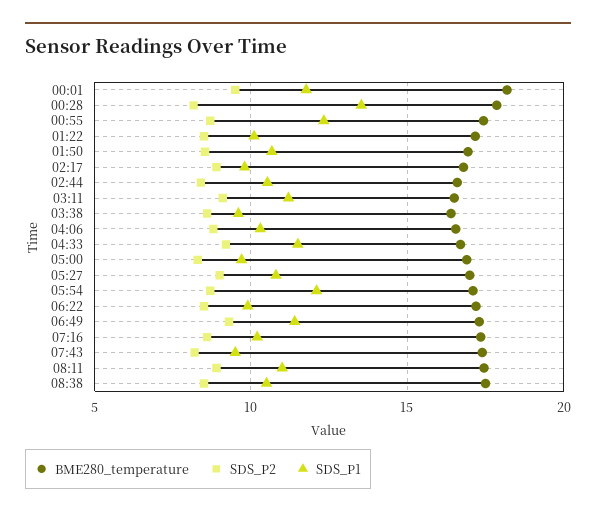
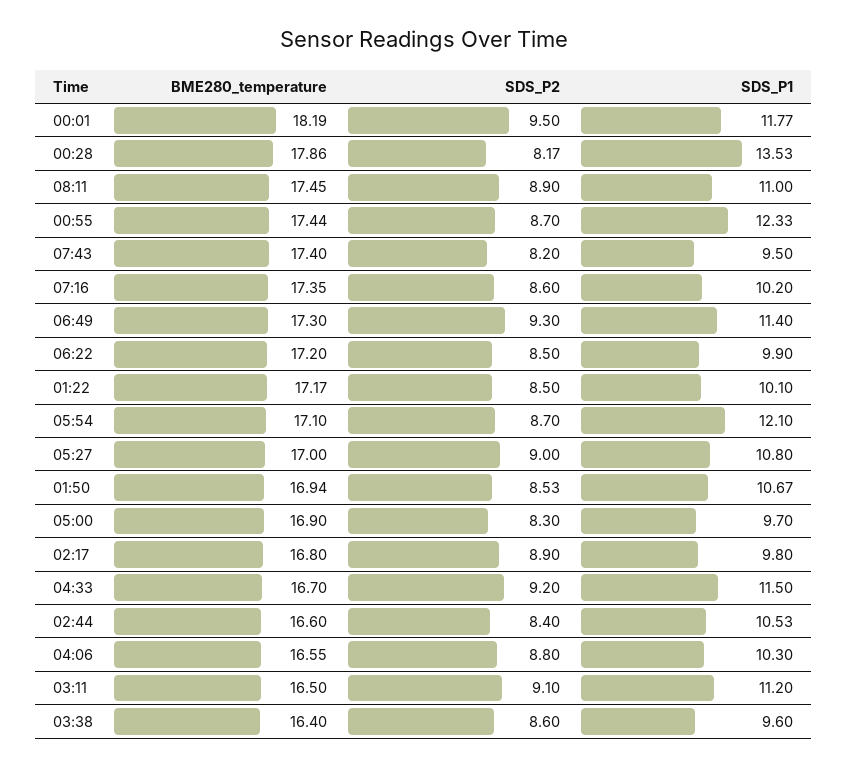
  {
    "BME280_temperature": {
      "00:01": 18.19,
      "00:28": 17.86,
      "00:55": 17.44,
      "01:22": 17.17,
      "01:50": 16.94,
      "02:17": 16.8,
      "02:44": 16.6,
      "03:11": 16.5,
      "03:38": 16.4,
      "04:06": 16.55,
      "04:33": 16.7,
      "05:00": 16.9,
      "05:27": 17,
      "05:54": 17.1,
      "06:22": 17.2,
      "06:49": 17.3,
      "07:16": 17.35,
      "07:43": 17.4,
-     "08:11": 17.45,
+     "08:11": 17.45
-     "08:38": 17.5
    },
    "SDS_P2": {
      "00:01": 9.5,
      "00:28": 8.17,
      "00:55": 8.7,
      "01:22": 8.5,
      "01:50": 8.53,
      "02:17": 8.9,
      "02:44": 8.4,
      "03:11": 9.1,
      "03:38": 8.6,
      "04:06": 8.8,
      "04:33": 9.2,
      "05:00": 8.3,
      "05:27": 9,
      "05:54": 8.7,
      "06:22": 8.5,
      "06:49": 9.3,
      "07:16": 8.6,
      "07:43": 8.2,
-     "08:11": 8.9,
+     "08:11": 8.9
-     "08:38": 8.5
    },
    "SDS_P1": {
      "00:01": 11.77,
      "00:28": 13.53,
      "00:55": 12.33,
      "01:22": 10.1,
      "01:50": 10.67,
      "02:17": 9.8,
      "02:44": 10.53,
      "03:11": 11.2,
      "03:38": 9.6,
      "04:06": 10.3,
      "04:33": 11.5,
      "05:00": 9.7,
      "05:27": 10.8,
      "05:54": 12.1,
      "06:22": 9.9,
      "06:49": 11.4,
      "07:16": 10.2,
      "07:43": 9.5,
-     "08:11": 11,
+     "08:11": 11
-     "08:38": 10.5
    }
  }

